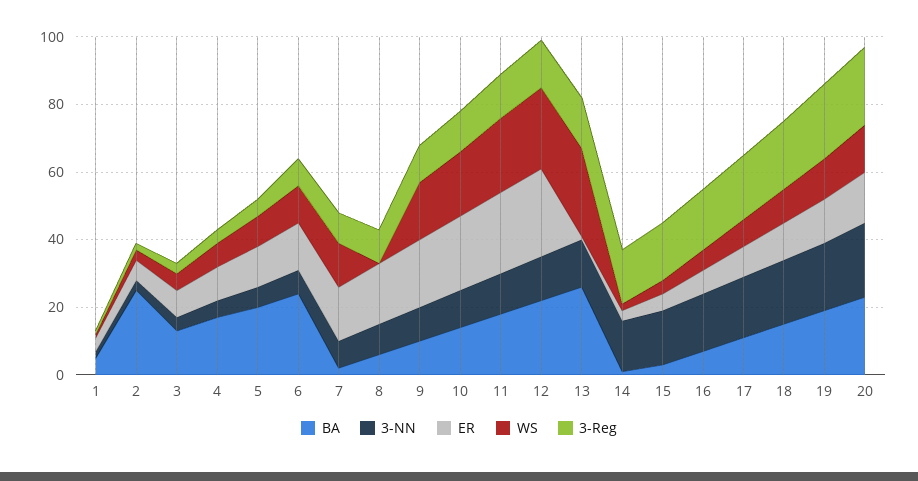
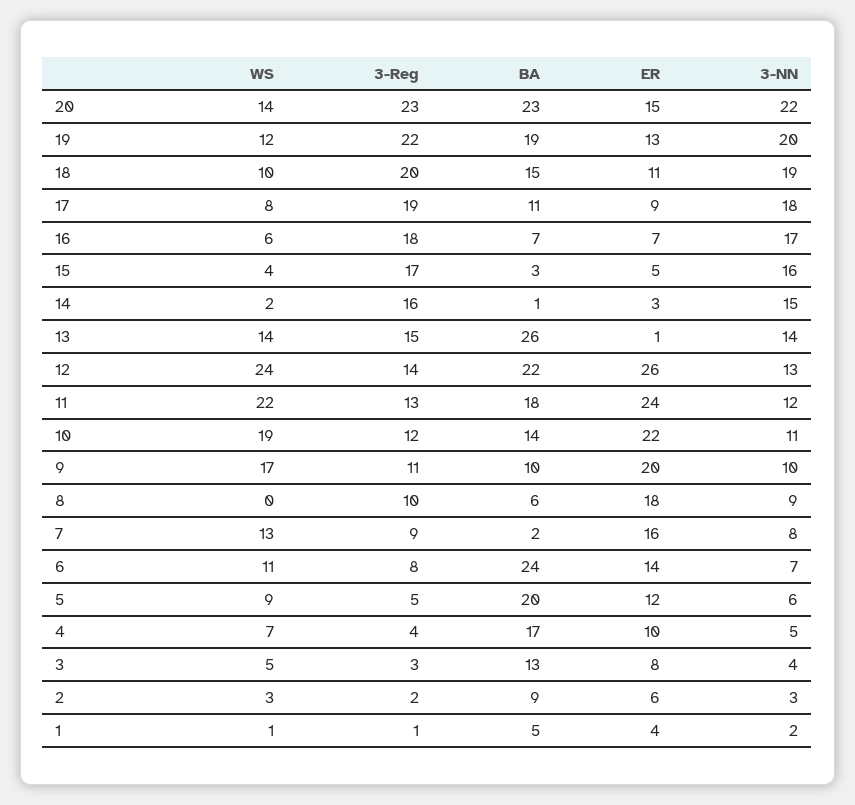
  {
    "BA": {
      "1": 5,
-     "2": 25,
+     "2": 9,
      "3": 13,
      "4": 17,
      "5": 20,
      "6": 24,
      "7": 2,
      "8": 6,
      "9": 10,
      "10": 14,
      "11": 18,
      "12": 22,
      "13": 26,
      "14": 1,
      "15": 3,
      "16": 7,
      "17": 11,
      "18": 15,
      "19": 19,
      "20": 23
    },
    "3-NN": {
      "1": 2,
      "2": 3,
      "3": 4,
      "4": 5,
      "5": 6,
      "6": 7,
      "7": 8,
      "8": 9,
      "9": 10,
      "10": 11,
      "11": 12,
      "12": 13,
      "13": 14,
      "14": 15,
      "15": 16,
      "16": 17,
      "17": 18,
      "18": 19,
      "19": 20,
      "20": 22
    },
    "ER": {
      "1": 4,
      "2": 6,
      "3": 8,
      "4": 10,
      "5": 12,
      "6": 14,
      "7": 16,
      "8": 18,
      "9": 20,
      "10": 22,
      "11": 24,
      "12": 26,
      "13": 1,
      "14": 3,
      "15": 5,
      "16": 7,
      "17": 9,
      "18": 11,
      "19": 13,
      "20": 15
    },
    "WS": {
      "1": 1,
      "2": 3,
      "3": 5,
      "4": 7,
      "5": 9,
      "6": 11,
      "7": 13,
      "8": 0,
      "9": 17,
      "10": 19,
      "11": 22,
      "12": 24,
-     "13": 25,
+     "13": 14,
      "14": 2,
      "15": 4,
      "16": 6,
      "17": 8,
      "18": 10,
      "19": 12,
      "20": 14
    },
    "3-Reg": {
      "1": 1,
      "2": 2,
      "3": 3,
      "4": 4,
      "5": 5,
      "6": 8,
      "7": 9,
      "8": 10,
      "9": 11,
      "10": 12,
      "11": 13,
      "12": 14,
      "13": 15,
      "14": 16,
      "15": 17,
      "16": 18,
      "17": 19,
      "18": 20,
      "19": 22,
      "20": 23
    }
  }

